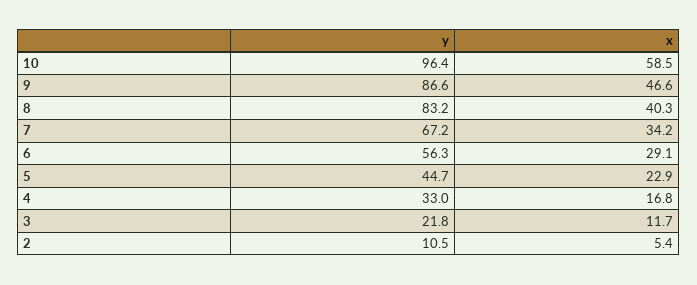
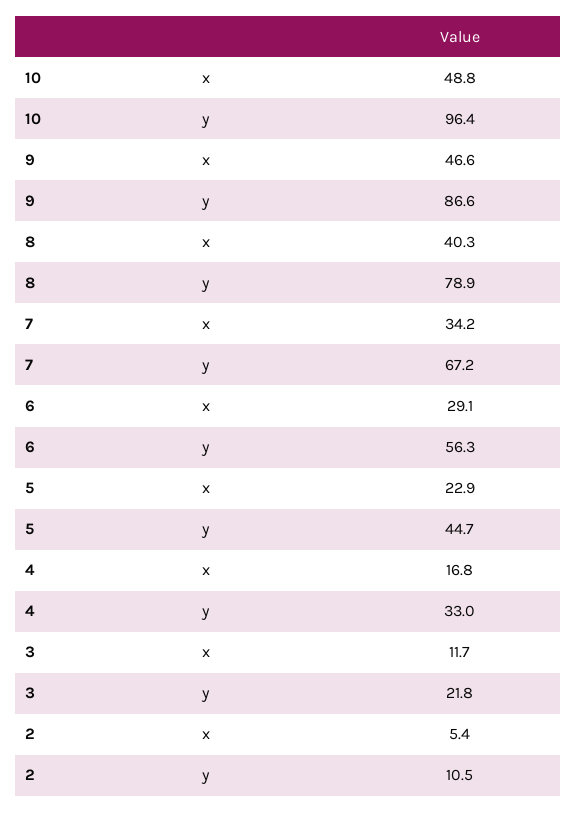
  {
    "y": {
      "10": 96.4,
      "9": 86.6,
-     "8": 83.2,
+     "8": 78.9,
      "7": 67.2,
      "6": 56.3,
      "5": 44.7,
      "4": 33,
      "3": 21.8,
      "2": 10.5
    },
    "x": {
-     "10": 58.5,
+     "10": 48.8,
      "9": 46.6,
      "8": 40.3,
      "7": 34.2,
      "6": 29.1,
      "5": 22.9,
      "4": 16.8,
      "3": 11.7,
      "2": 5.4
    }
  }

